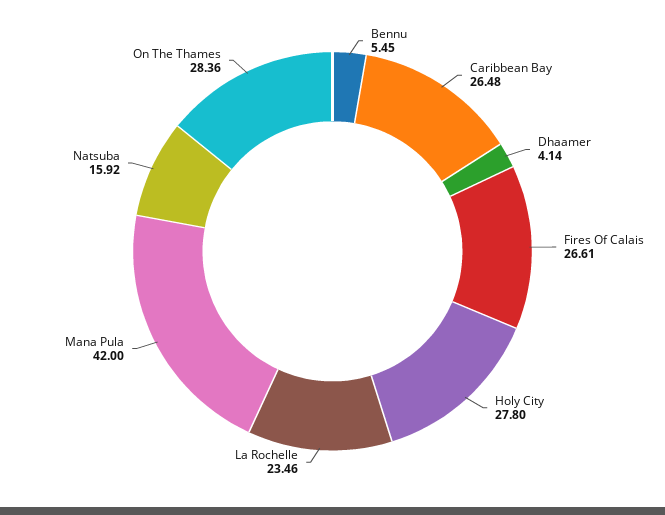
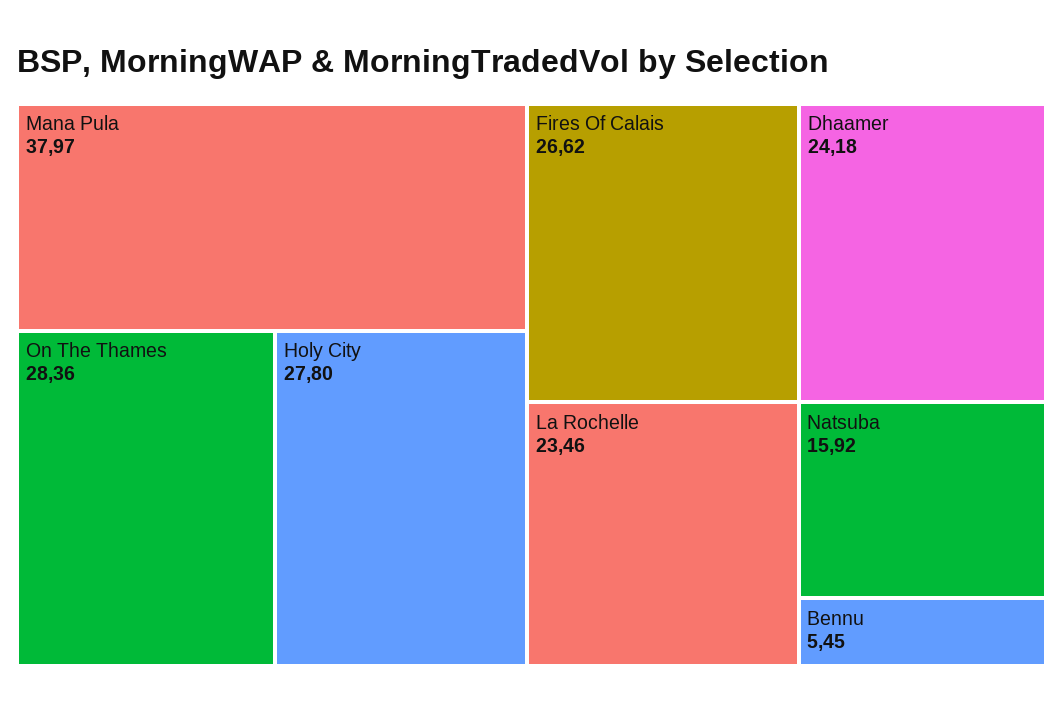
  {
    "Bennu": 5.45,
-   "Caribbean Bay": 26.48,
-   "Dhaamer": 4.14,
+   "Dhaamer": 24.18,
-   "Fires Of Calais": 26.61,
+   "Fires Of Calais": 26.62,
    "Holy City": 27.8,
    "La Rochelle": 23.46,
-   "Mana Pula": 42,
+   "Mana Pula": 37.97,
    "Natsuba": 15.92,
    "On The Thames": 28.36
  }

